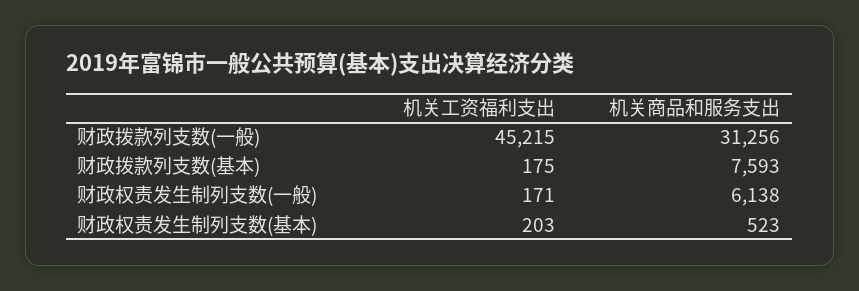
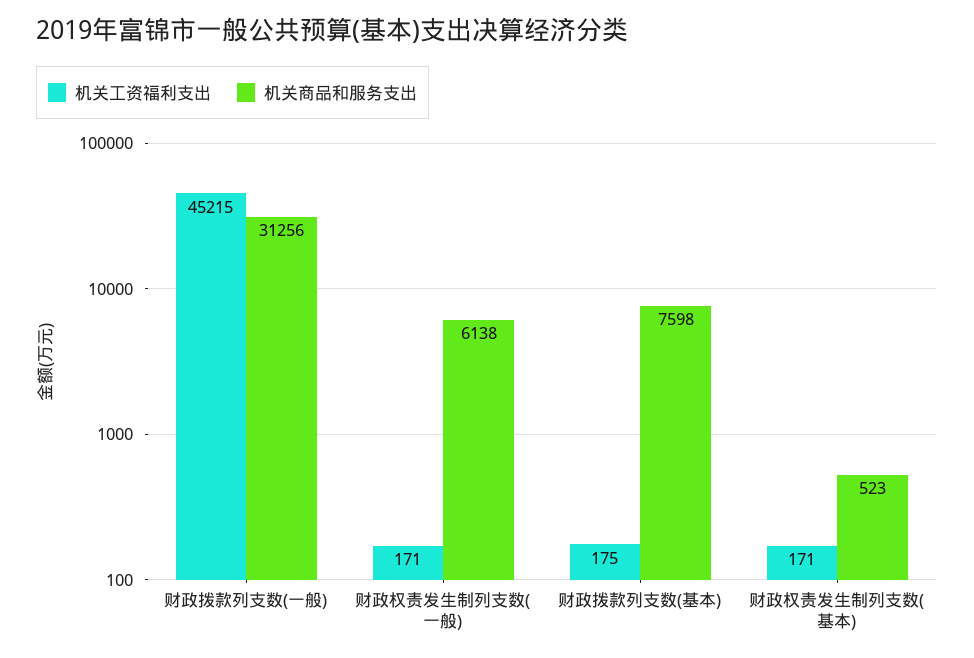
  {
    "机关工资福利支出": {
      "财政拨款列支数(一般)": 45215,
      "财政拨款列支数(基本)": 175,
      "财政权责发生制列支数(一般)": 171,
-     "财政权责发生制列支数(基本)": 203
+     "财政权责发生制列支数(基本)": 171
    },
    "机关商品和服务支出": {
      "财政拨款列支数(一般)": 31256,
-     "财政拨款列支数(基本)": 7593,
+     "财政拨款列支数(基本)": 7598,
      "财政权责发生制列支数(一般)": 6138,
      "财政权责发生制列支数(基本)": 523
    }
  }

